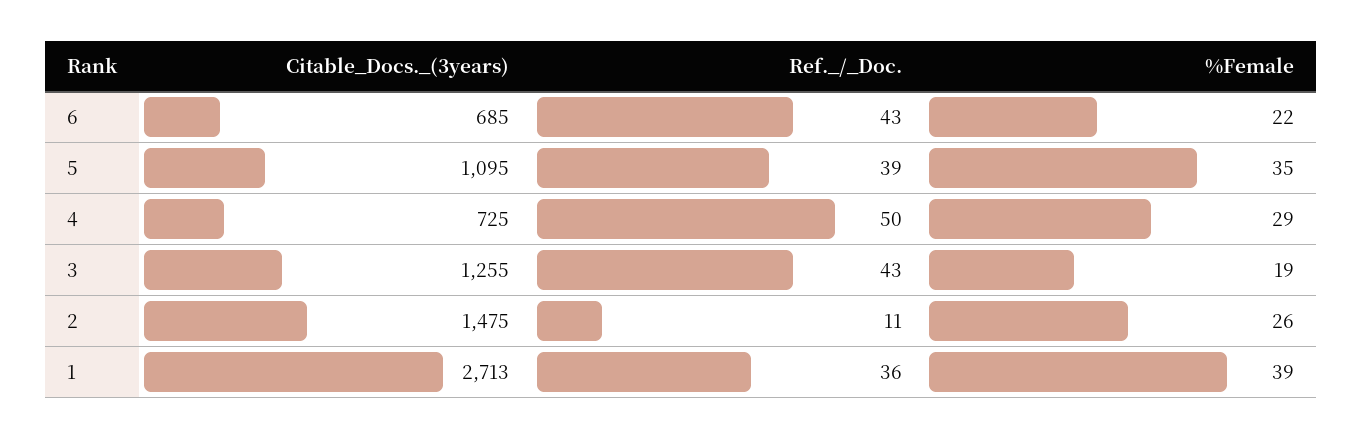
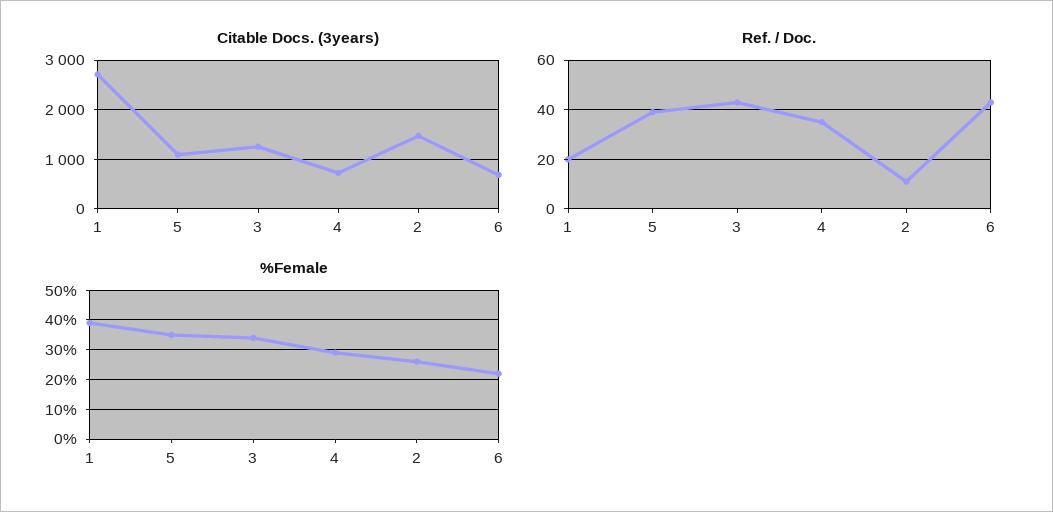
  {
    "Citable_Docs._(3years)": {
      "6": 685,
      "5": 1095,
      "4": 725,
      "3": 1255,
      "2": 1475,
      "1": 2713
    },
    "Ref._/_Doc.": {
      "6": 43,
      "5": 39,
-     "4": 50,
+     "4": 35,
      "3": 43,
      "2": 11,
-     "1": 36
+     "1": 20
    },
    "%Female": {
      "6": 22,
      "5": 35,
      "4": 29,
-     "3": 19,
+     "3": 35,
      "2": 26,
      "1": 39
    }
  }

